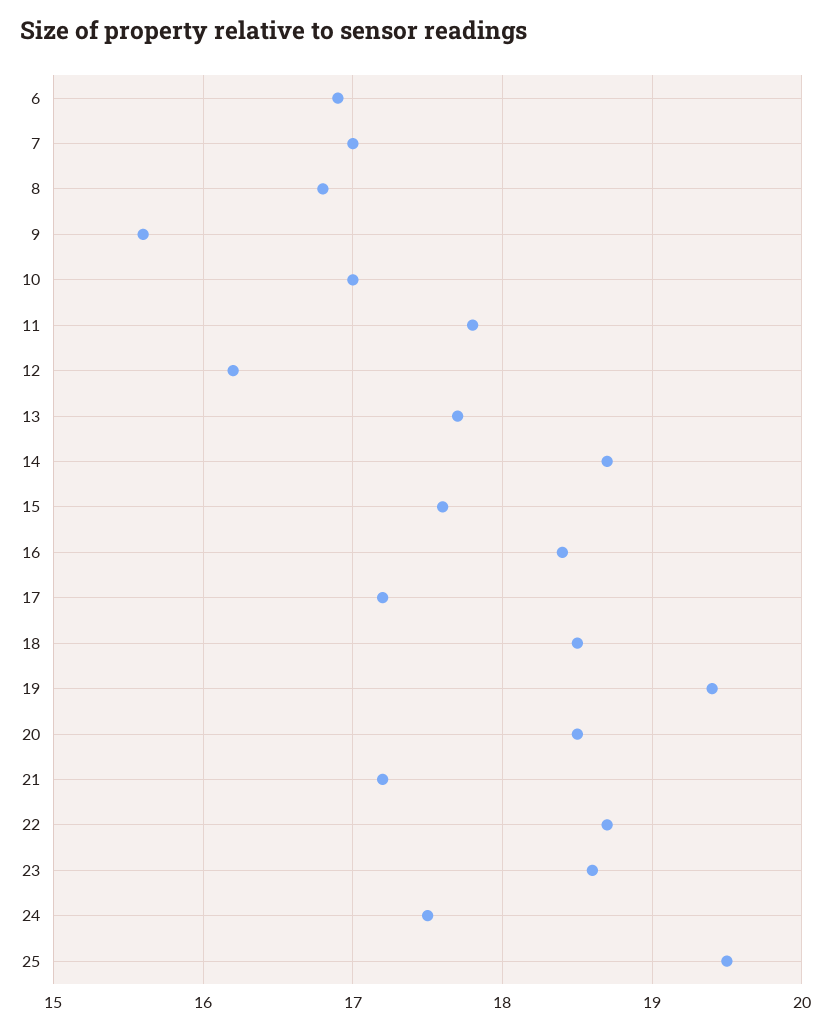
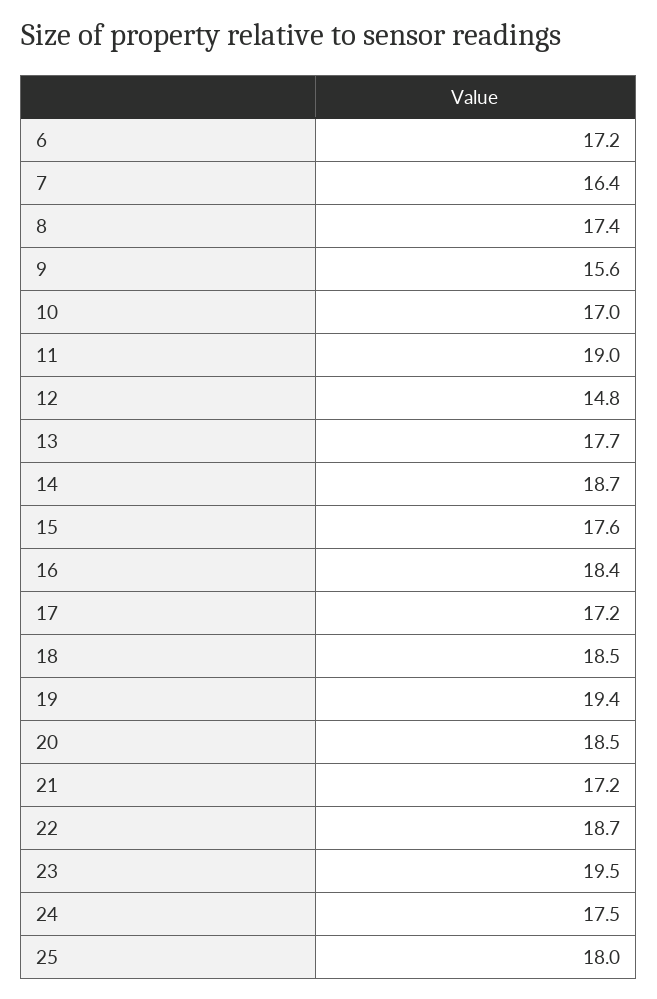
  {
-   "6": 16.9,
+   "6": 17.2,
-   "7": 17,
+   "7": 16.4,
-   "8": 16.8,
+   "8": 17.4,
    "9": 15.6,
    "10": 17,
-   "11": 17.8,
+   "11": 19,
-   "12": 16.2,
+   "12": 14.8,
    "13": 17.7,
    "14": 18.7,
    "15": 17.6,
    "16": 18.4,
    "17": 17.2,
    "18": 18.5,
    "19": 19.4,
    "20": 18.5,
    "21": 17.2,
    "22": 18.7,
-   "23": 18.6,
+   "23": 19.5,
    "24": 17.5,
-   "25": 19.5
+   "25": 18
  }

